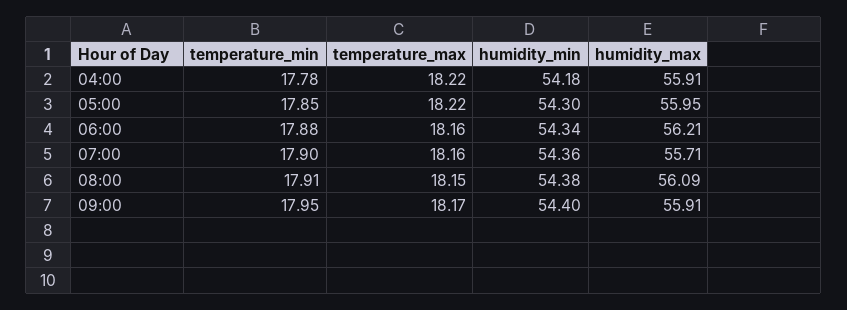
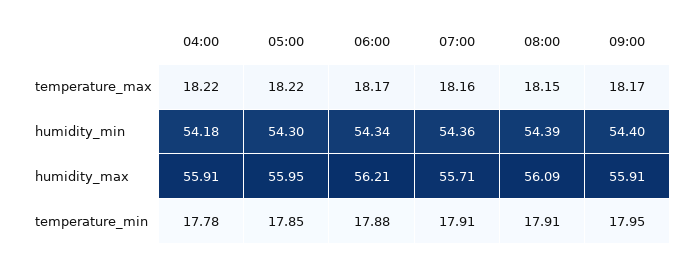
  {
    "temperature_min": {
      "04:00": 17.78,
      "05:00": 17.85,
      "06:00": 17.88,
-     "07:00": 17.9,
+     "07:00": 17.91,
      "08:00": 17.91,
      "09:00": 17.95
    },
    "temperature_max": {
      "04:00": 18.22,
      "05:00": 18.22,
-     "06:00": 18.16,
+     "06:00": 18.17,
      "07:00": 18.16,
      "08:00": 18.15,
      "09:00": 18.17
    },
    "humidity_min": {
      "04:00": 54.18,
      "05:00": 54.3,
      "06:00": 54.34,
      "07:00": 54.36,
-     "08:00": 54.38,
+     "08:00": 54.39,
      "09:00": 54.4
    },
    "humidity_max": {
      "04:00": 55.91,
      "05:00": 55.95,
      "06:00": 56.21,
      "07:00": 55.71,
      "08:00": 56.09,
      "09:00": 55.91
    }
  }

